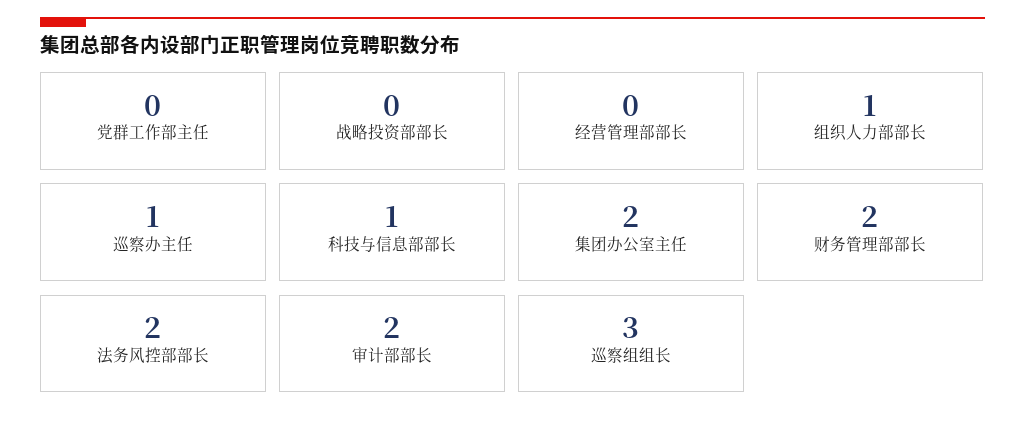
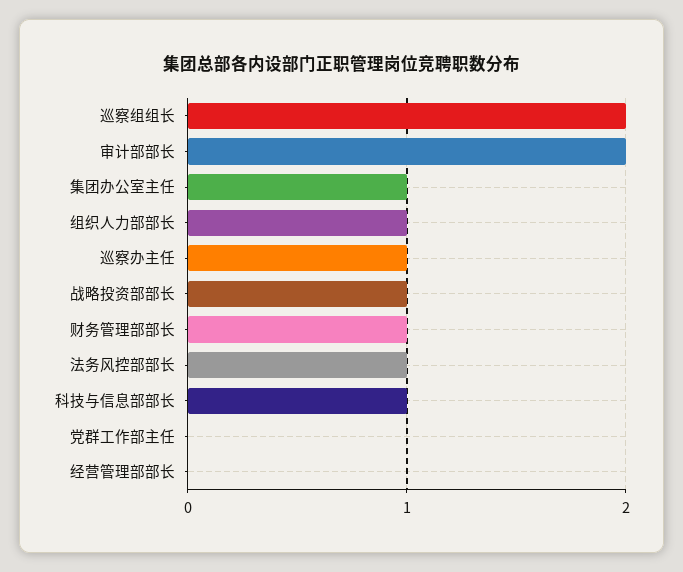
  {
    "党群工作部主任": 0,
-   "战略投资部部长": 0,
+   "战略投资部部长": 1,
    "经营管理部部长": 0,
    "组织人力部部长": 1,
    "巡察办主任": 1,
    "科技与信息部部长": 1,
-   "集团办公室主任": 2,
+   "集团办公室主任": 1,
-   "财务管理部部长": 2,
+   "财务管理部部长": 1,
-   "法务风控部部长": 2,
+   "法务风控部部长": 1,
    "审计部部长": 2,
-   "巡察组组长": 3
+   "巡察组组长": 2
  }

